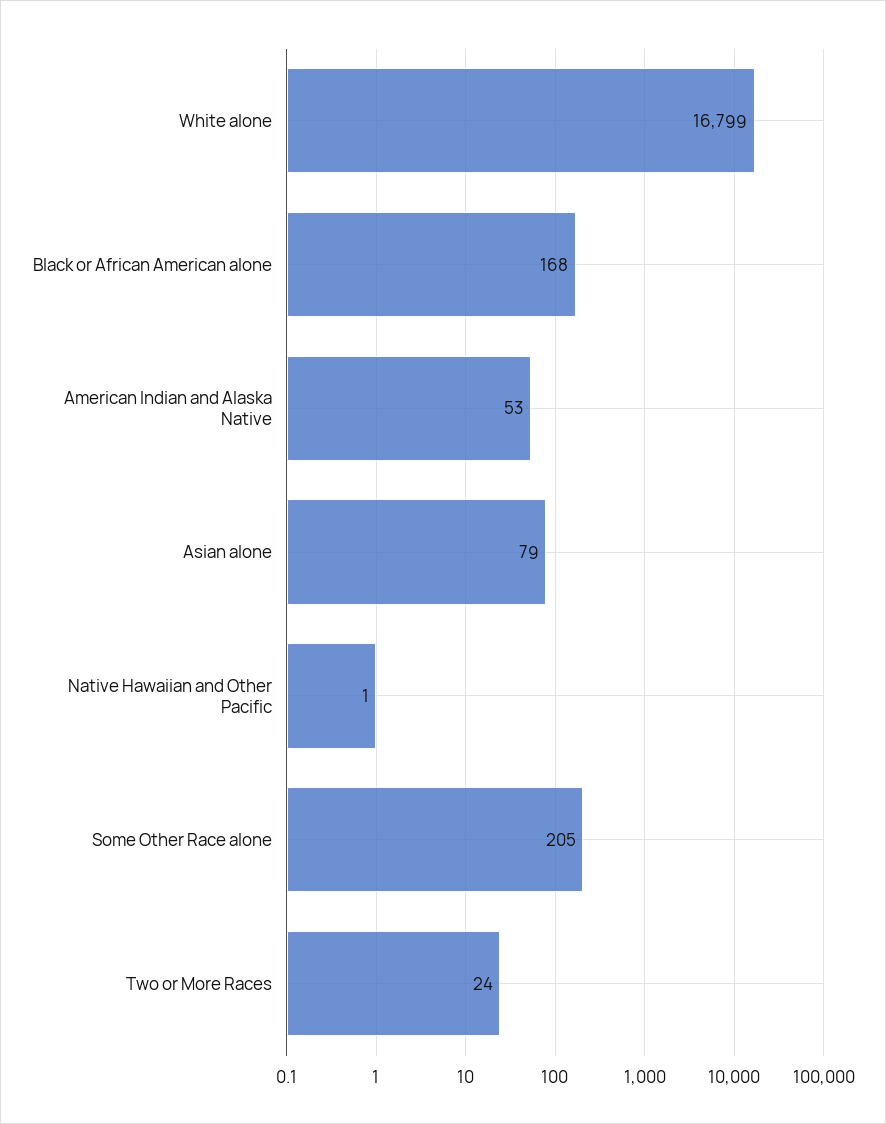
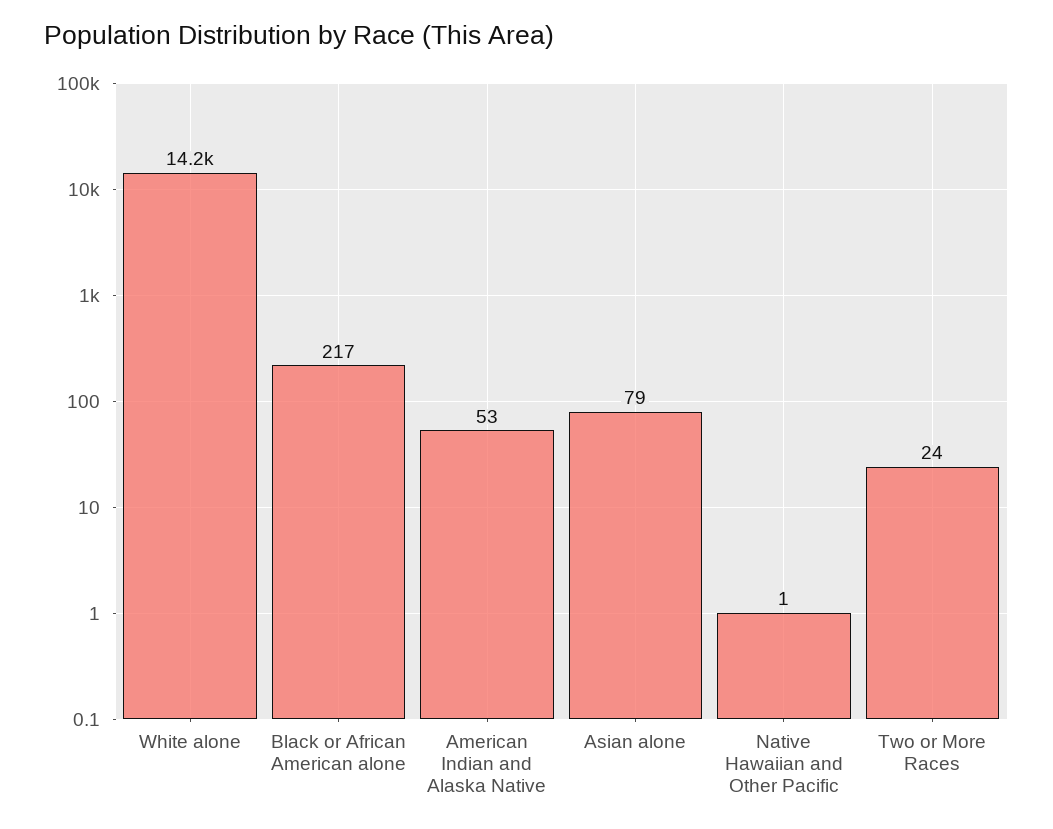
  {
-   "White alone": 16799,
+   "White alone": 14200,
-   "Black or African American alone": 168,
+   "Black or African American alone": 217,
    "American Indian and Alaska Native": 53,
    "Asian alone": 79,
    "Native Hawaiian and Other Pacific": 1,
-   "Some Other Race alone": 205,
    "Two or More Races": 24
  }

